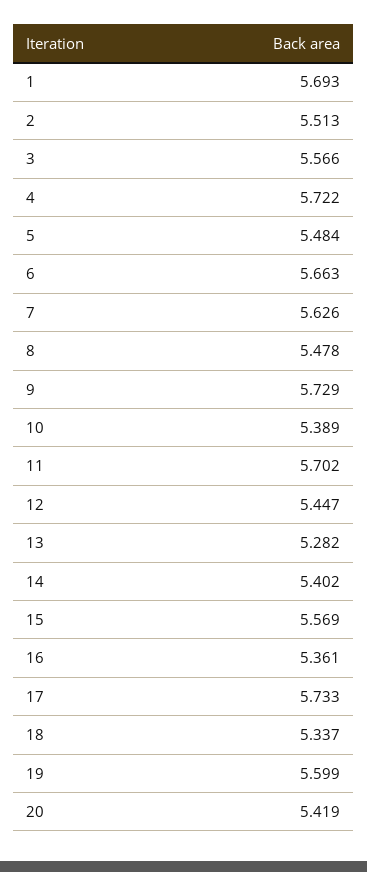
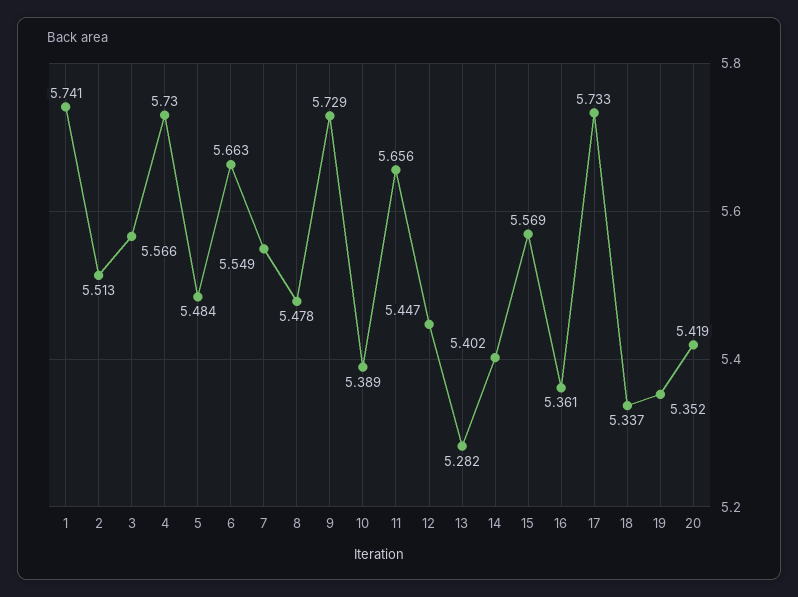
  {
-   "1": 5.693,
+   "1": 5.741,
    "2": 5.513,
    "3": 5.566,
-   "4": 5.722,
+   "4": 5.73,
    "5": 5.484,
    "6": 5.663,
-   "7": 5.626,
+   "7": 5.549,
    "8": 5.478,
    "9": 5.729,
    "10": 5.389,
-   "11": 5.702,
+   "11": 5.656,
    "12": 5.447,
    "13": 5.282,
    "14": 5.402,
    "15": 5.569,
    "16": 5.361,
    "17": 5.733,
    "18": 5.337,
-   "19": 5.599,
+   "19": 5.352,
    "20": 5.419
  }

